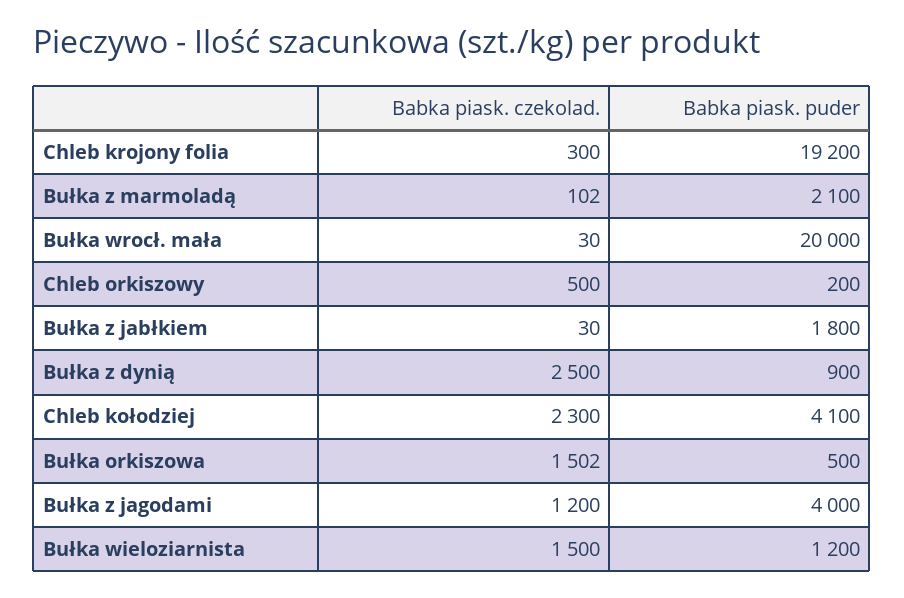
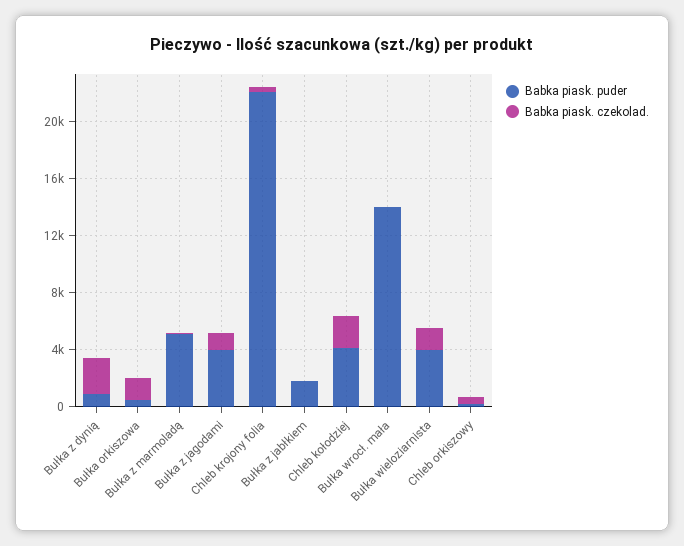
  {
    "Babka piask. czekolad.": {
      "Chleb krojony folia": 300,
      "Bułka z marmoladą": 102,
      "Bułka wrocł. mała": 30,
      "Chleb orkiszowy": 500,
      "Bułka z jabłkiem": 30,
      "Bułka z dynią": 2500,
      "Chleb kołodziej": 2300,
      "Bułka orkiszowa": 1502,
      "Bułka z jagodami": 1200,
      "Bułka wieloziarnista": 1500
    },
    "Babka piask. puder": {
-     "Chleb krojony folia": 19200,
+     "Chleb krojony folia": 22000,
-     "Bułka z marmoladą": 2100,
+     "Bułka z marmoladą": 5000,
-     "Bułka wrocł. mała": 20000,
+     "Bułka wrocł. mała": 14000,
      "Chleb orkiszowy": 200,
      "Bułka z jabłkiem": 1800,
      "Bułka z dynią": 900,
      "Chleb kołodziej": 4100,
      "Bułka orkiszowa": 500,
      "Bułka z jagodami": 4000,
-     "Bułka wieloziarnista": 1200
+     "Bułka wieloziarnista": 4000
    }
  }

